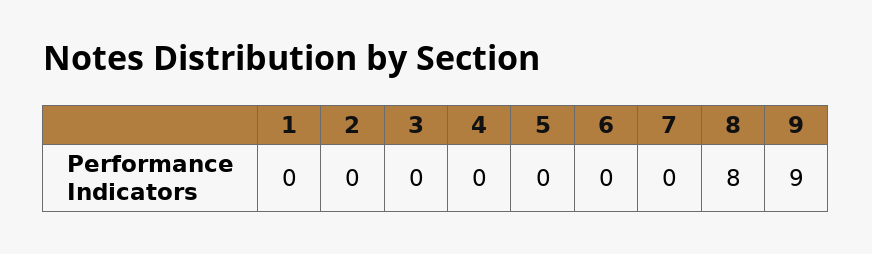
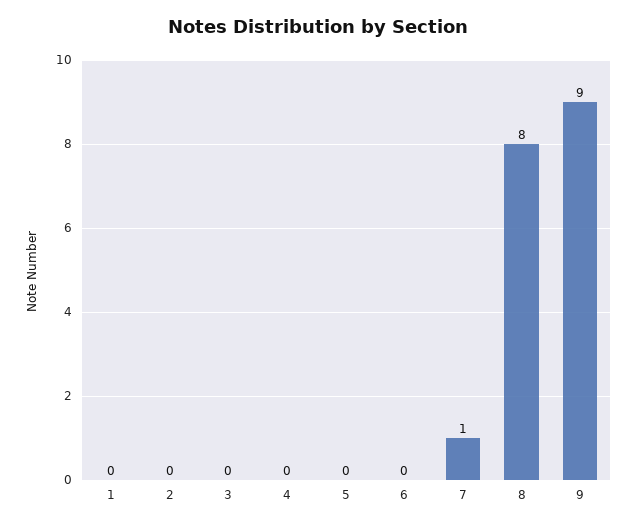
  {
    "1": 0,
    "2": 0,
    "3": 0,
    "4": 0,
    "5": 0,
    "6": 0,
-   "7": 0,
+   "7": 1,
    "8": 8,
    "9": 9
  }

